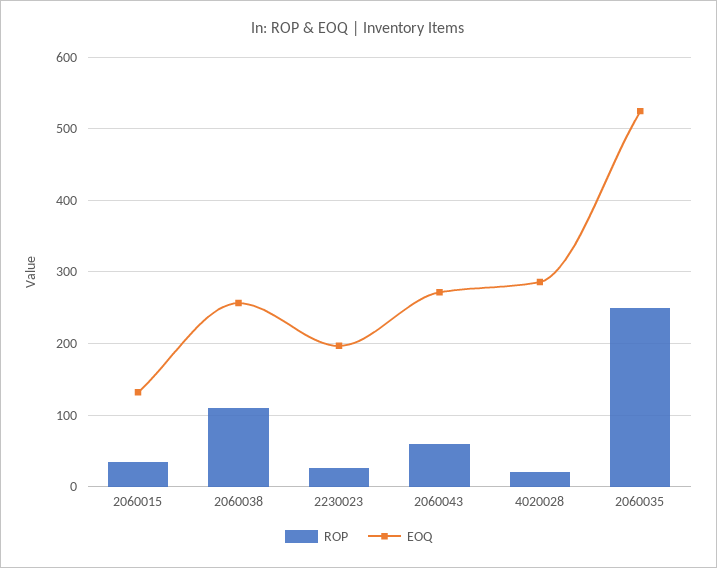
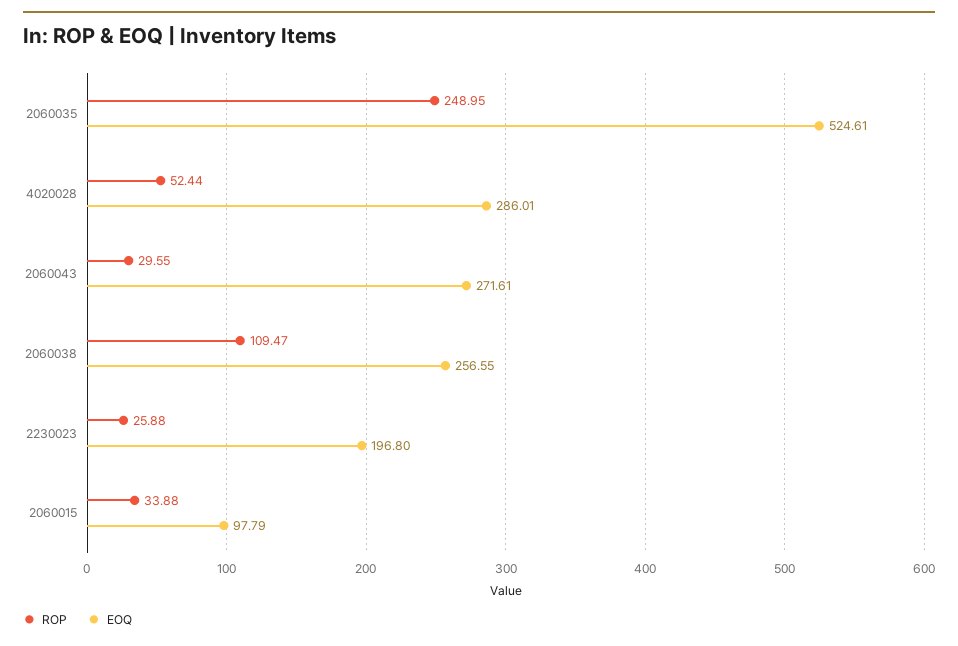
  {
    "ROP": {
      "2060015": 33.88,
      "2060038": 109.47,
      "2230023": 25.88,
-     "2060043": 60,
+     "2060043": 29.55,
-     "4020028": 20,
+     "4020028": 52.44,
      "2060035": 248.95
    },
    "EOQ": {
-     "2060015": 130,
+     "2060015": 97.79,
      "2060038": 256.55,
      "2230023": 196.8,
      "2060043": 271.61,
      "4020028": 286.01,
      "2060035": 524.61
    }
  }

